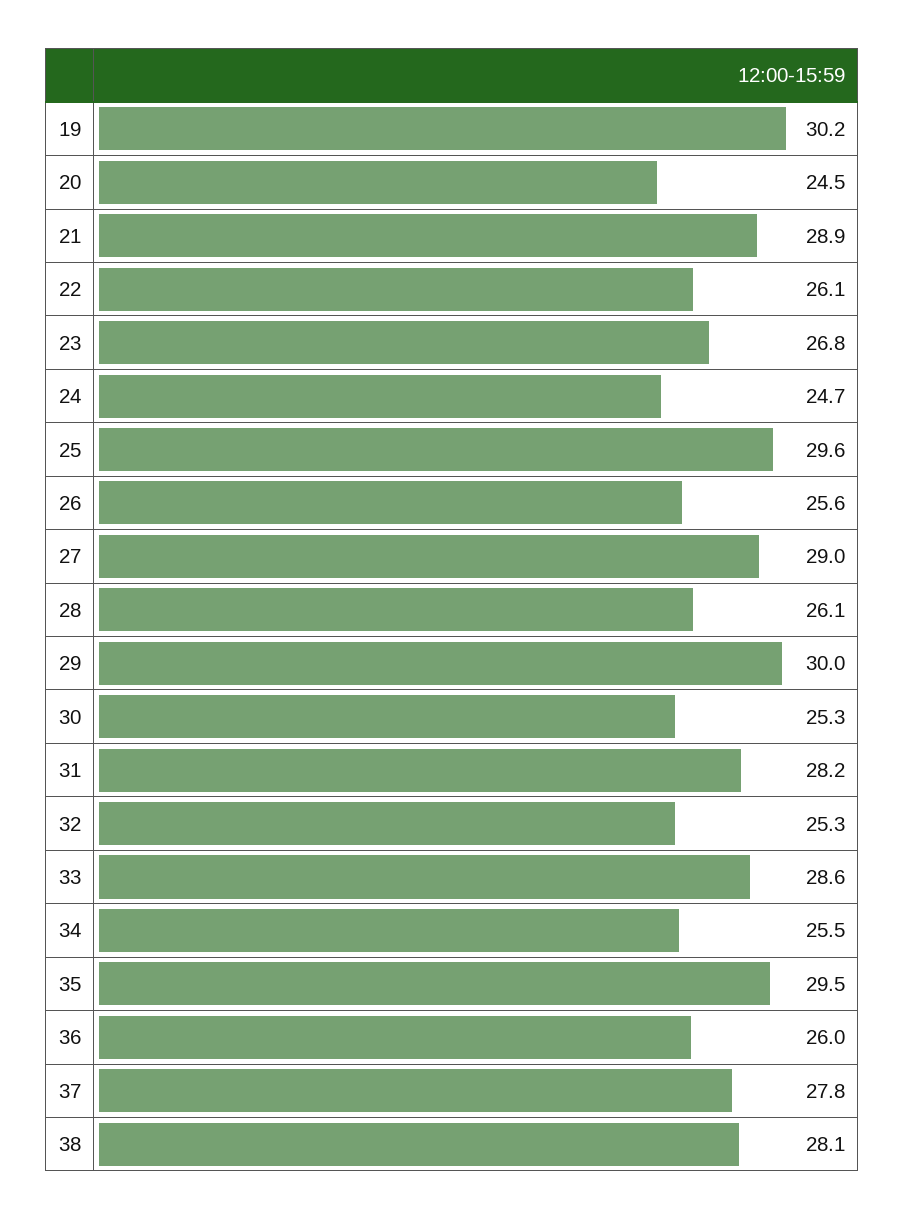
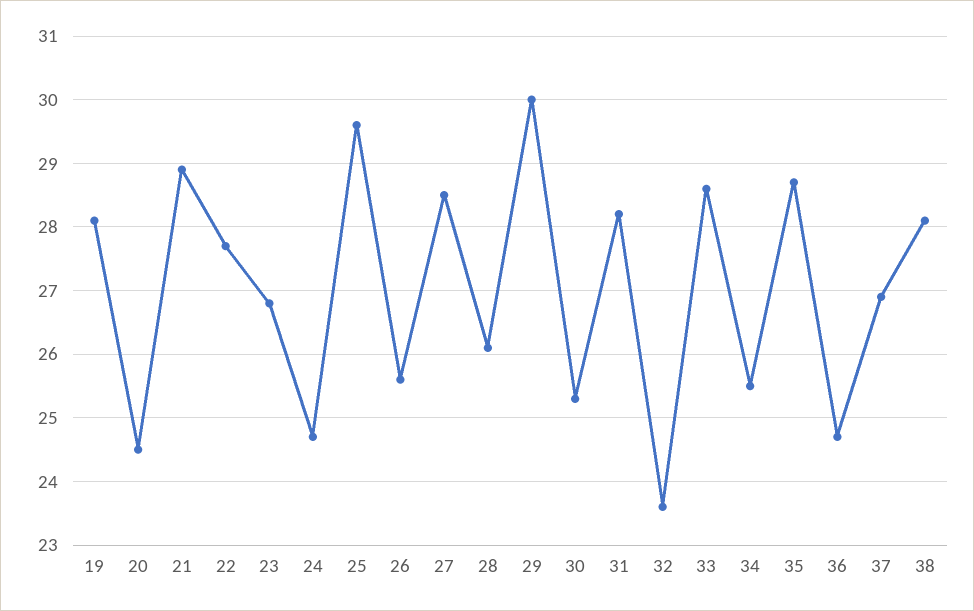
  {
-   "19": 30.2,
+   "19": 28.1,
    "20": 24.5,
    "21": 28.9,
-   "22": 26.1,
+   "22": 27.7,
    "23": 26.8,
    "24": 24.7,
    "25": 29.6,
    "26": 25.6,
-   "27": 29,
+   "27": 28.5,
    "28": 26.1,
    "29": 30,
    "30": 25.3,
    "31": 28.2,
-   "32": 25.3,
+   "32": 23.6,
    "33": 28.6,
    "34": 25.5,
-   "35": 29.5,
+   "35": 28.7,
-   "36": 26,
+   "36": 24.7,
-   "37": 27.8,
+   "37": 26.9,
    "38": 28.1
  }

